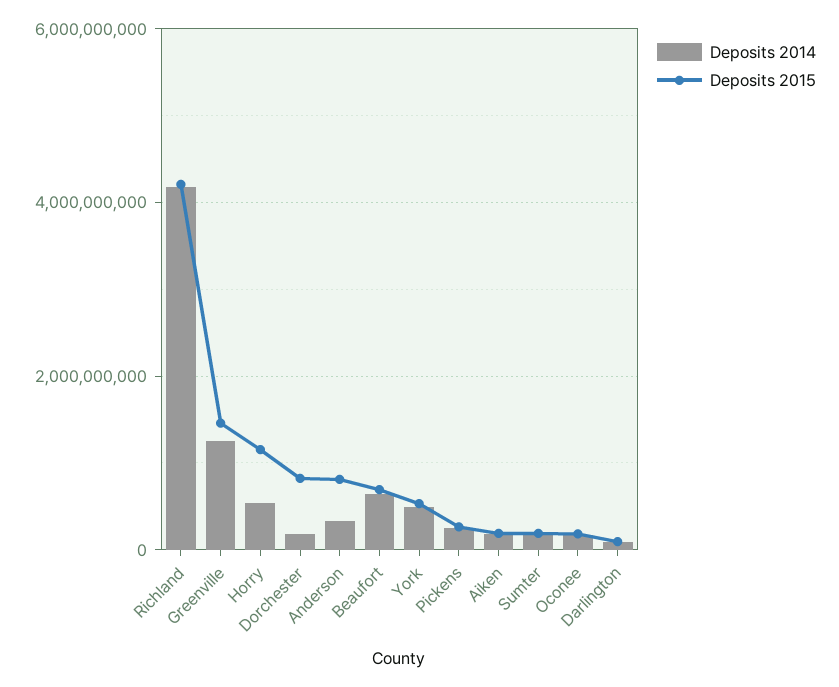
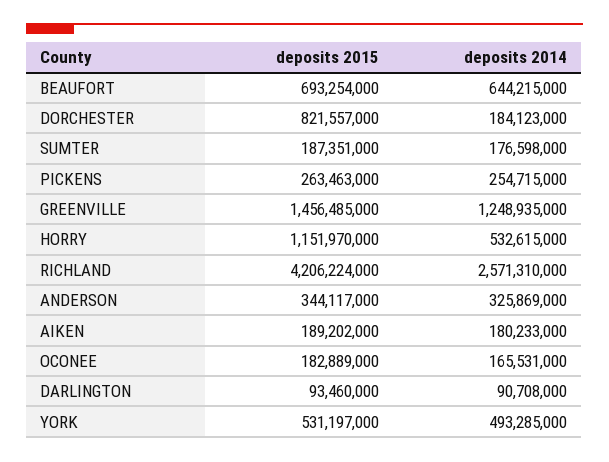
  {
    "Deposits 2014": {
-     "Richland": 4200000000,
+     "Richland": 2571310000,
      "Greenville": 1248935000,
      "Horry": 532615000,
      "Dorchester": 184123000,
      "Anderson": 325869000,
      "Beaufort": 644215000,
      "York": 493285000,
      "Pickens": 254715000,
      "Aiken": 180233000,
      "Sumter": 176598000,
      "Oconee": 165531000,
      "Darlington": 90708000
    },
    "Deposits 2015": {
      "Richland": 4206224000,
      "Greenville": 1456485000,
      "Horry": 1151970000,
      "Dorchester": 821557000,
-     "Anderson": 800000000,
+     "Anderson": 344117000,
      "Beaufort": 693254000,
      "York": 531197000,
      "Pickens": 263463000,
      "Aiken": 189202000,
      "Sumter": 187351000,
      "Oconee": 182889000,
      "Darlington": 93460000
    }
  }

